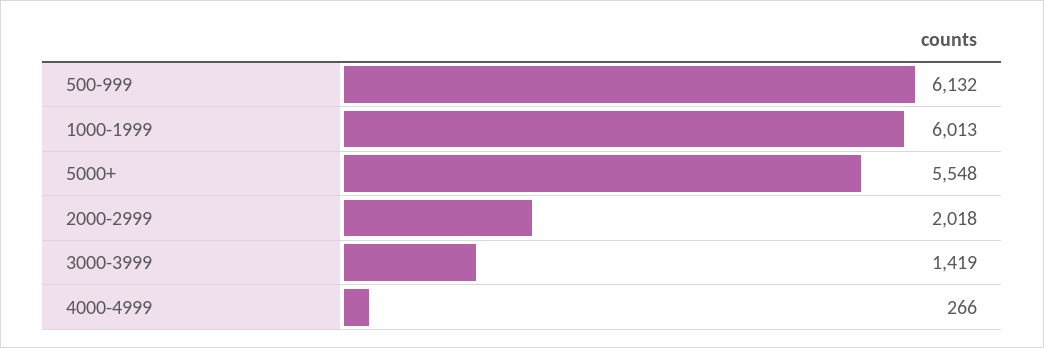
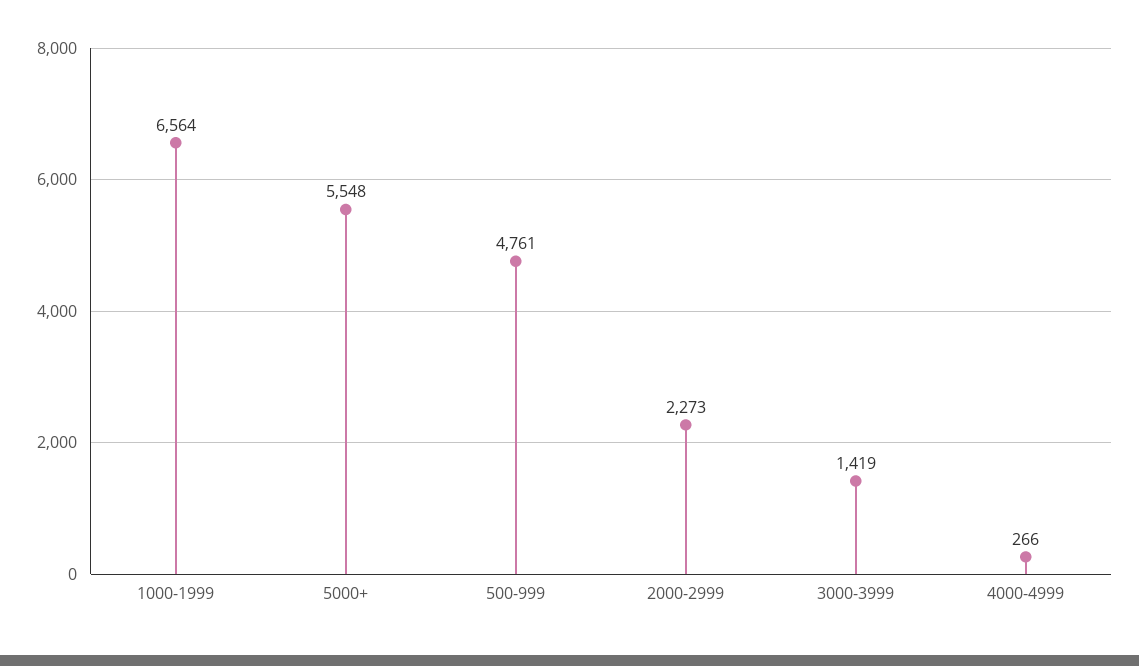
  {
-   "500-999": 6132,
+   "500-999": 4761,
-   "1000-1999": 6013,
+   "1000-1999": 6564,
    "5000+": 5548,
-   "2000-2999": 2018,
+   "2000-2999": 2273,
    "3000-3999": 1419,
    "4000-4999": 266
  }

